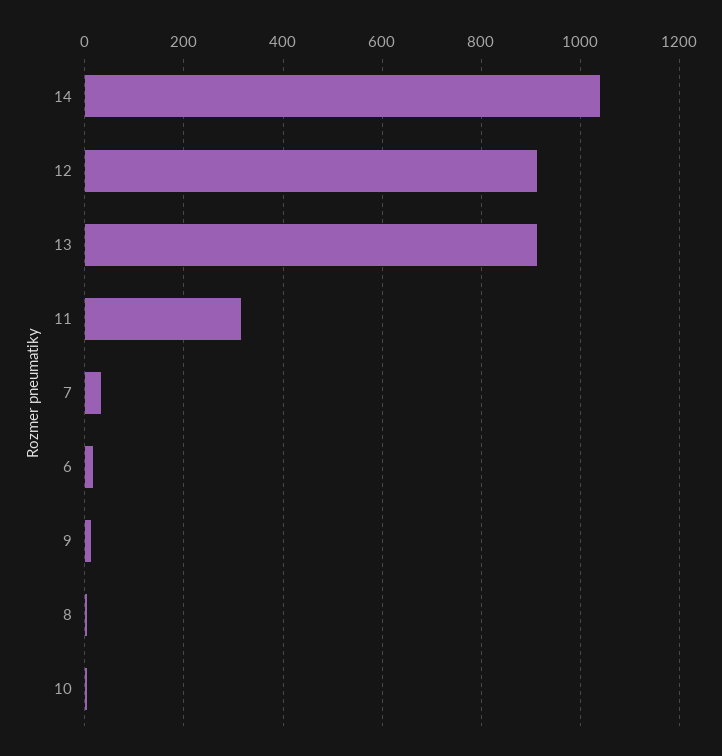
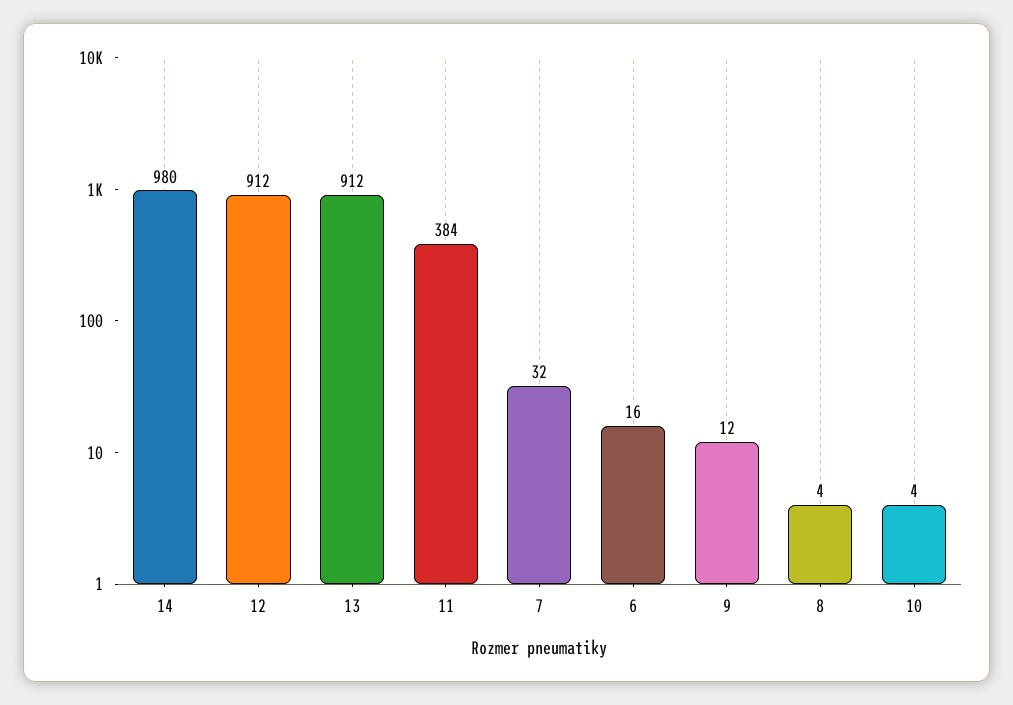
  {
-   "14": 1040,
+   "14": 980,
    "12": 912,
    "13": 912,
-   "11": 320,
+   "11": 384,
    "7": 32,
    "6": 16,
    "9": 12,
    "8": 4,
    "10": 4
  }

